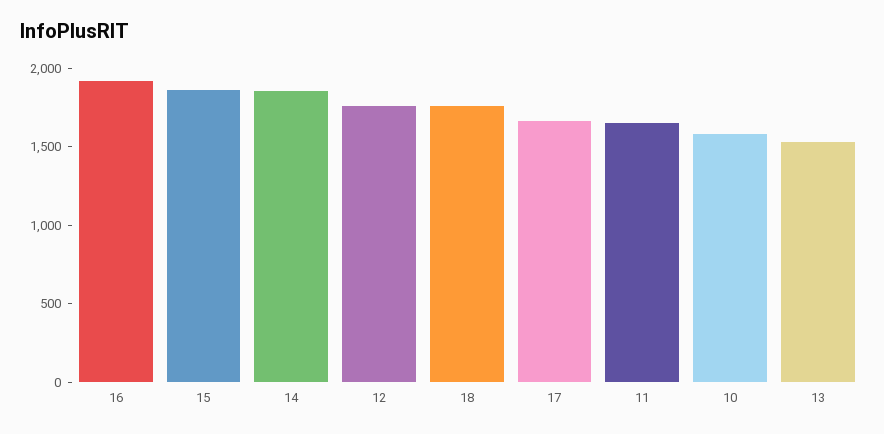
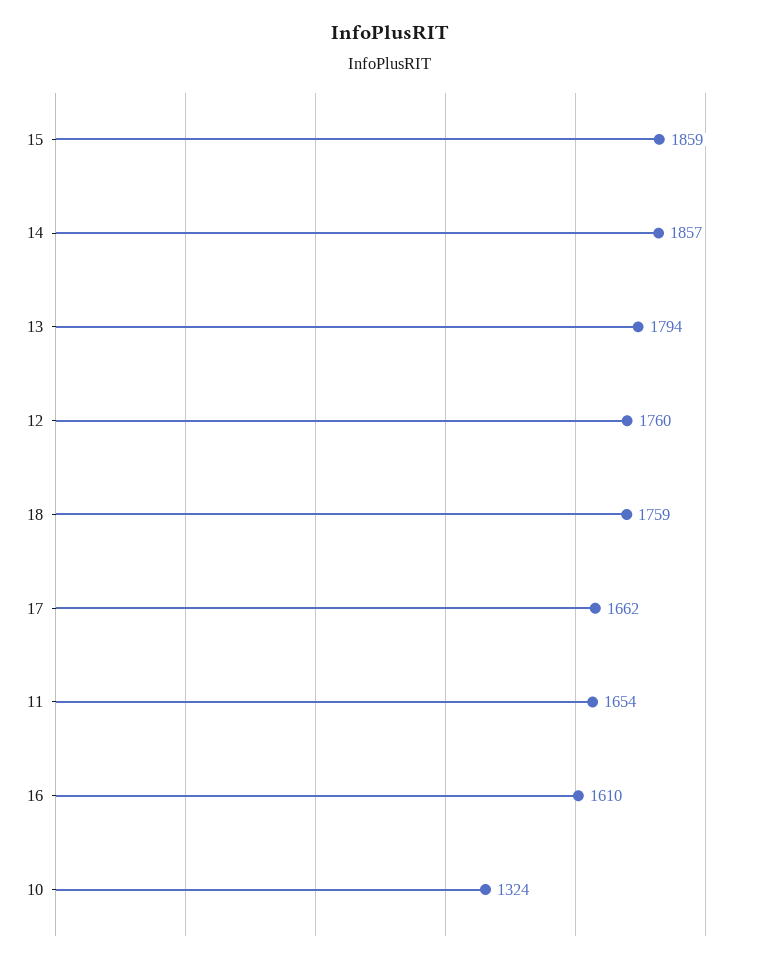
  {
-   "16": 1900,
+   "16": 1610,
    "15": 1859,
    "14": 1857,
    "12": 1760,
    "18": 1759,
    "17": 1662,
    "11": 1654,
-   "10": 1600,
+   "10": 1324,
-   "13": 1500
+   "13": 1794
  }

